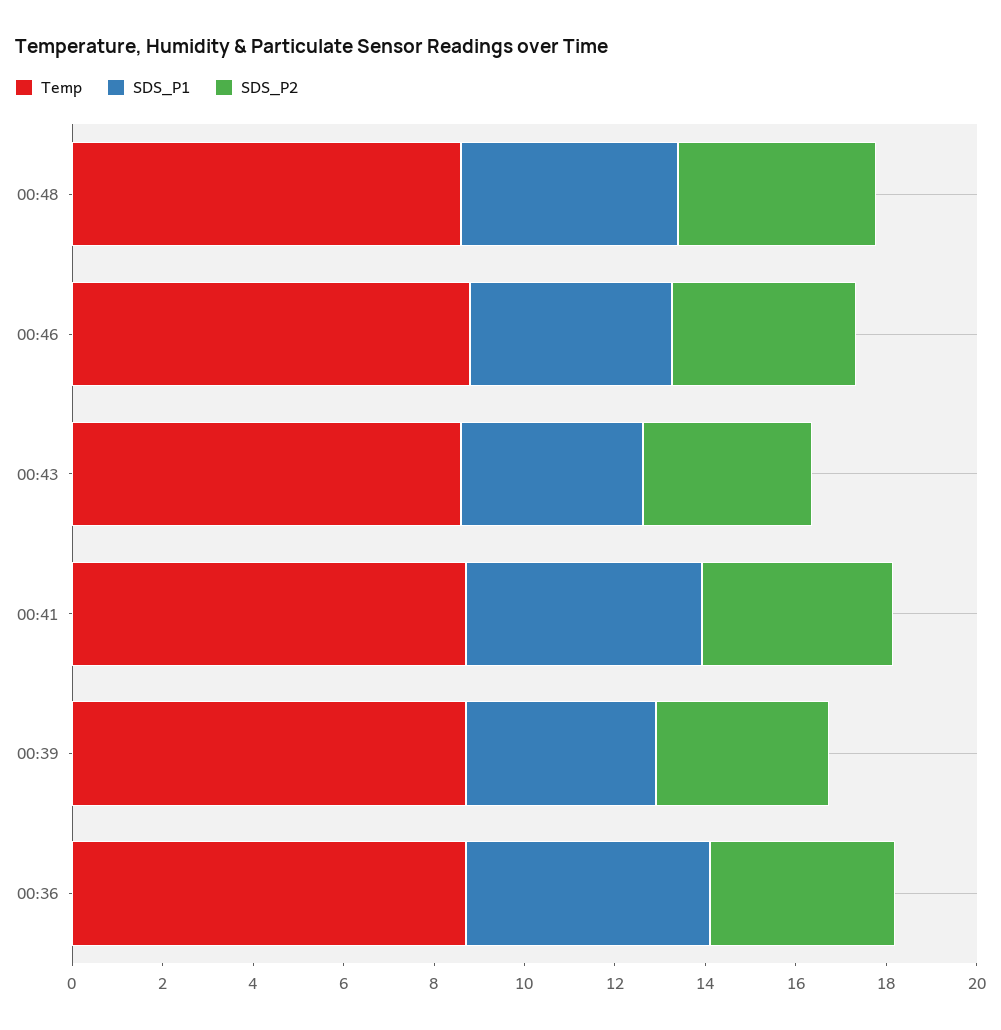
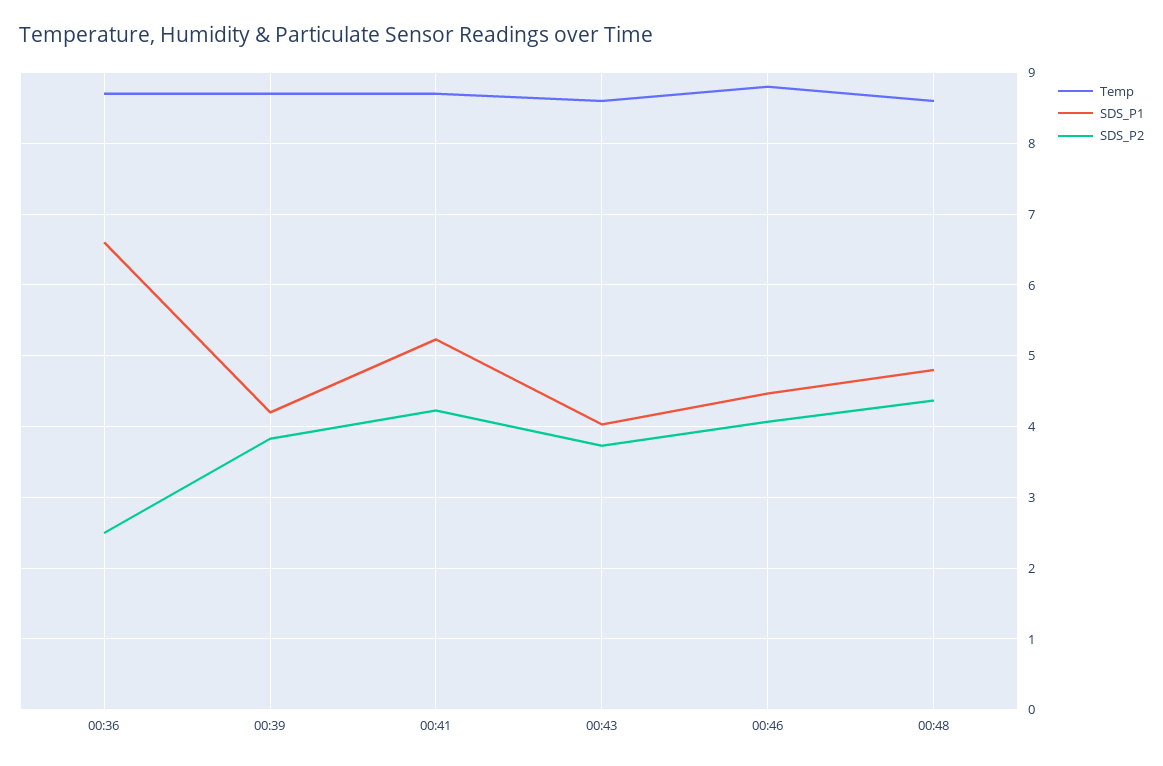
  {
    "Temp": {
      "00:48": 8.6,
      "00:46": 8.8,
      "00:43": 8.6,
      "00:41": 8.7,
      "00:39": 8.7,
      "00:36": 8.7
    },
    "SDS_P1": {
      "00:48": 4.8,
      "00:46": 4.5,
      "00:43": 4,
      "00:41": 5.2,
      "00:39": 4.2,
-     "00:36": 5.5
+     "00:36": 6.6
    },
    "SDS_P2": {
      "00:48": 4.4,
      "00:46": 4.1,
      "00:43": 3.7,
      "00:41": 4.2,
      "00:39": 3.8,
-     "00:36": 4
+     "00:36": 2.5
    }
  }

